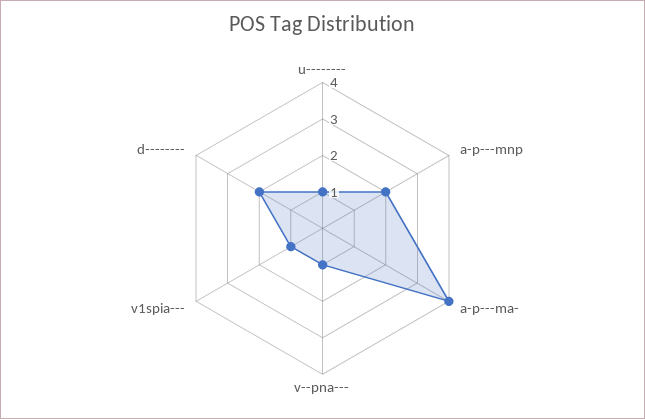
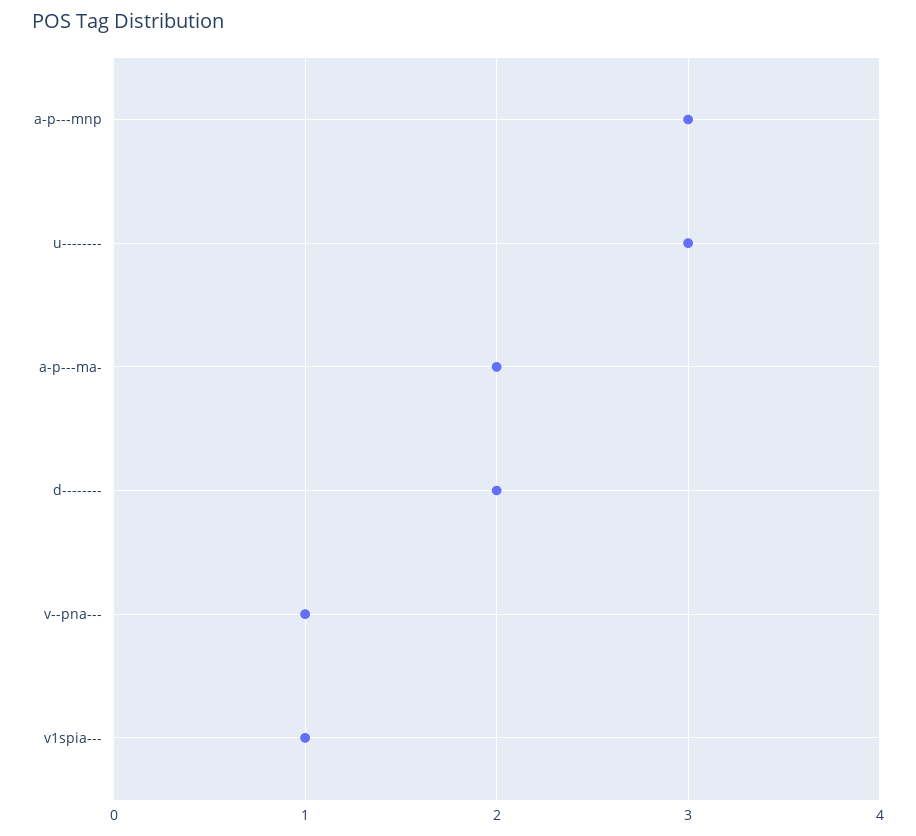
  {
-   "u--------": 1,
+   "u--------": 3,
-   "a-p---mnp": 2,
+   "a-p---mnp": 3,
-   "a-p---ma-": 4,
+   "a-p---ma-": 2,
    "v--pna---": 1,
    "v1spia---": 1,
    "d--------": 2
  }

